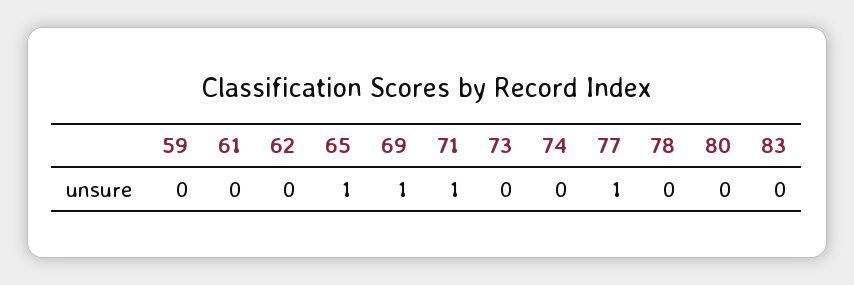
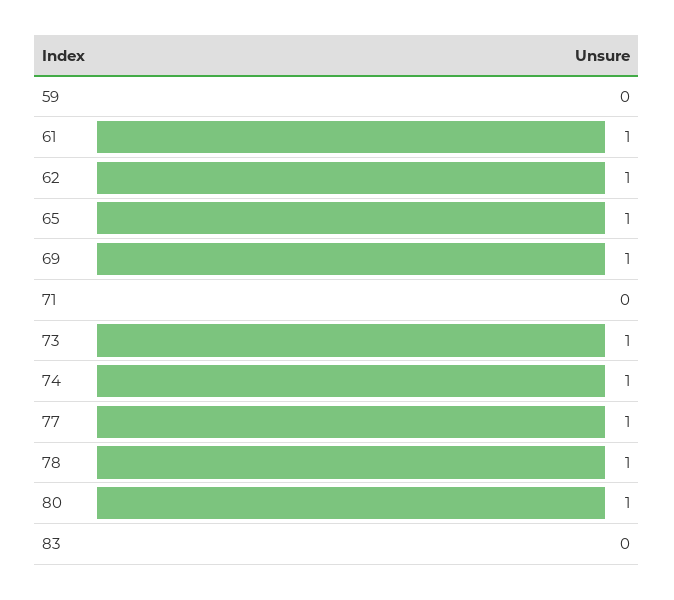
  {
    "59": 0,
-   "61": 0,
+   "61": 1,
-   "62": 0,
+   "62": 1,
    "65": 1,
    "69": 1,
-   "71": 1,
+   "71": 0,
-   "73": 0,
+   "73": 1,
-   "74": 0,
+   "74": 1,
    "77": 1,
-   "78": 0,
+   "78": 1,
-   "80": 0,
+   "80": 1,
    "83": 0
  }

